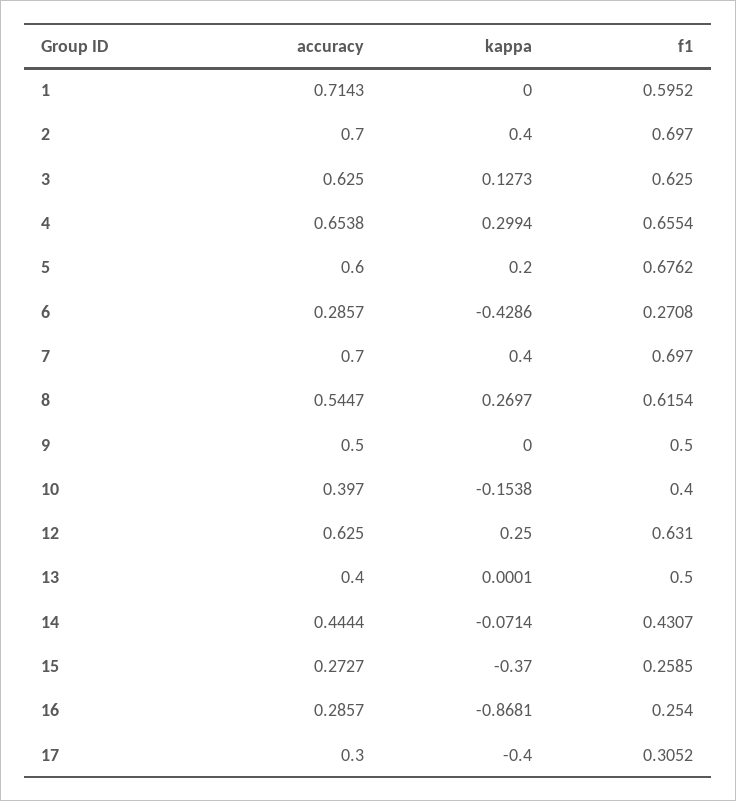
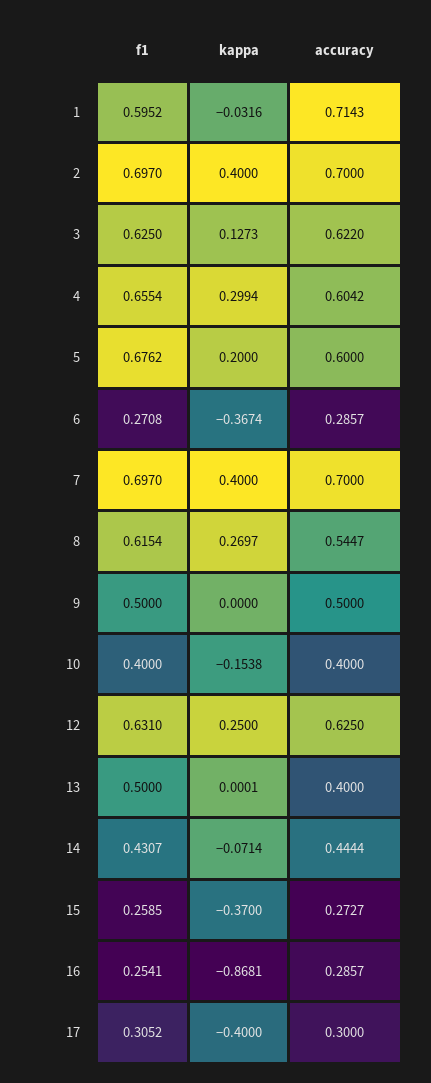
  {
    "accuracy": {
      "1": 0.7143,
      "2": 0.7,
-     "3": 0.625,
+     "3": 0.622,
-     "4": 0.6538,
+     "4": 0.6042,
      "5": 0.6,
      "6": 0.2857,
      "7": 0.7,
      "8": 0.5447,
      "9": 0.5,
-     "10": 0.397,
+     "10": 0.4,
      "12": 0.625,
      "13": 0.4,
      "14": 0.4444,
      "15": 0.2727,
      "16": 0.2857,
      "17": 0.3
    },
    "kappa": {
-     "1": 0,
+     "1": -0.0316,
      "2": 0.4,
      "3": 0.1273,
      "4": 0.2994,
      "5": 0.2,
-     "6": -0.4286,
+     "6": -0.3674,
      "7": 0.4,
      "8": 0.2697,
      "9": 0,
      "10": -0.1538,
      "12": 0.25,
      "13": 0.0001,
      "14": -0.0714,
      "15": -0.37,
      "16": -0.8681,
      "17": -0.4
    },
    "f1": {
      "1": 0.5952,
      "2": 0.697,
      "3": 0.625,
      "4": 0.6554,
      "5": 0.6762,
      "6": 0.2708,
      "7": 0.697,
      "8": 0.6154,
      "9": 0.5,
      "10": 0.4,
      "12": 0.631,
      "13": 0.5,
      "14": 0.4307,
      "15": 0.2585,
-     "16": 0.254,
+     "16": 0.2541,
      "17": 0.3052
    }
  }

